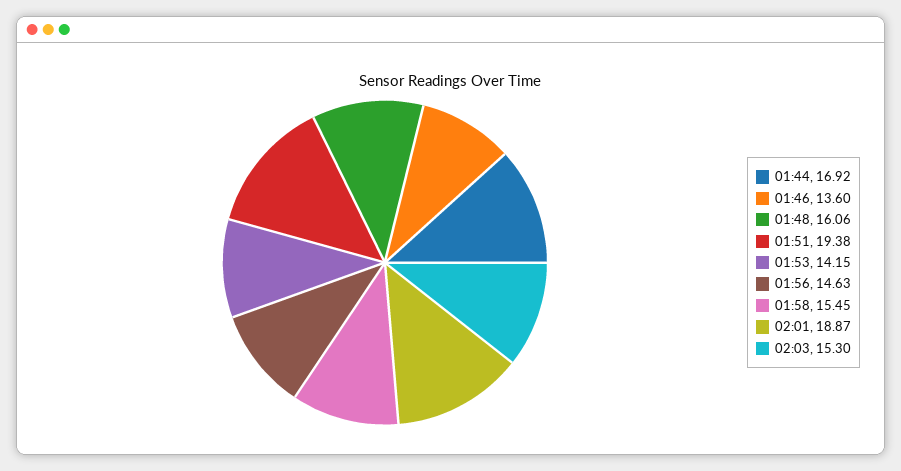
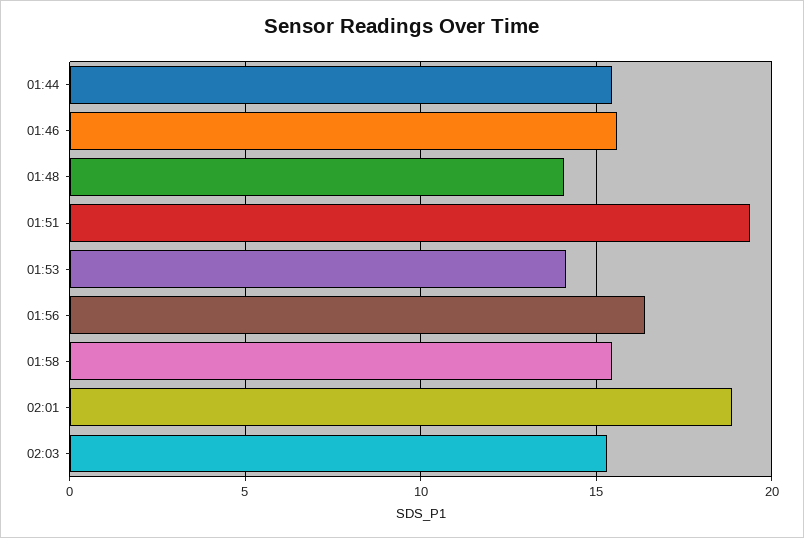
  {
-   "01:44": 16.92,
+   "01:44": 15.5,
-   "01:46": 13.6,
+   "01:46": 15.5,
-   "01:48": 16.06,
+   "01:48": 14,
    "01:51": 19.38,
    "01:53": 14.15,
-   "01:56": 14.63,
+   "01:56": 16.5,
    "01:58": 15.45,
    "02:01": 18.87,
    "02:03": 15.3
  }

